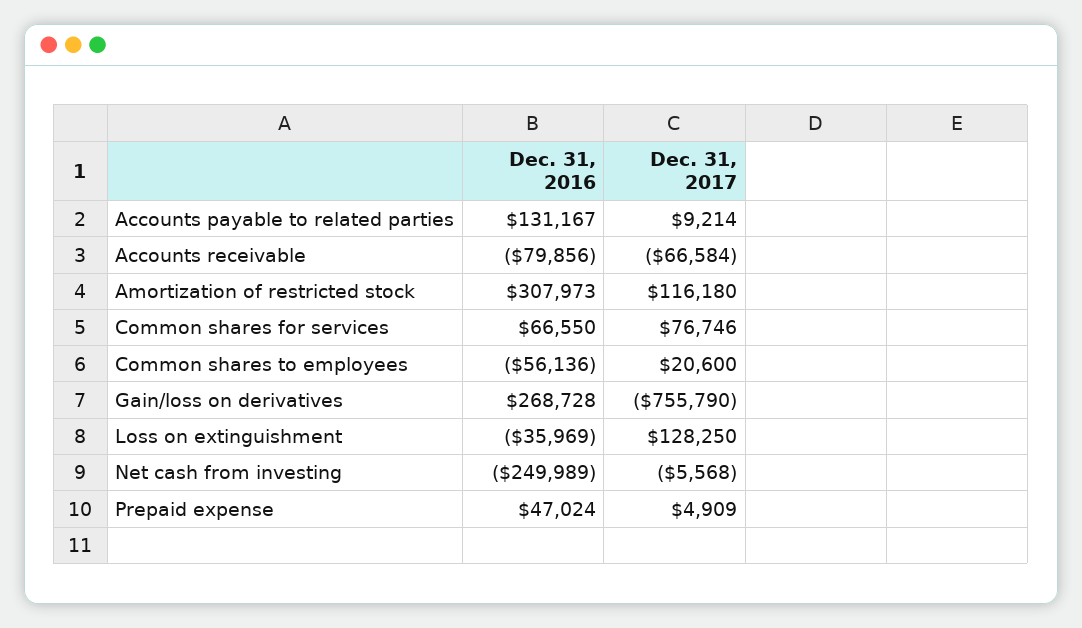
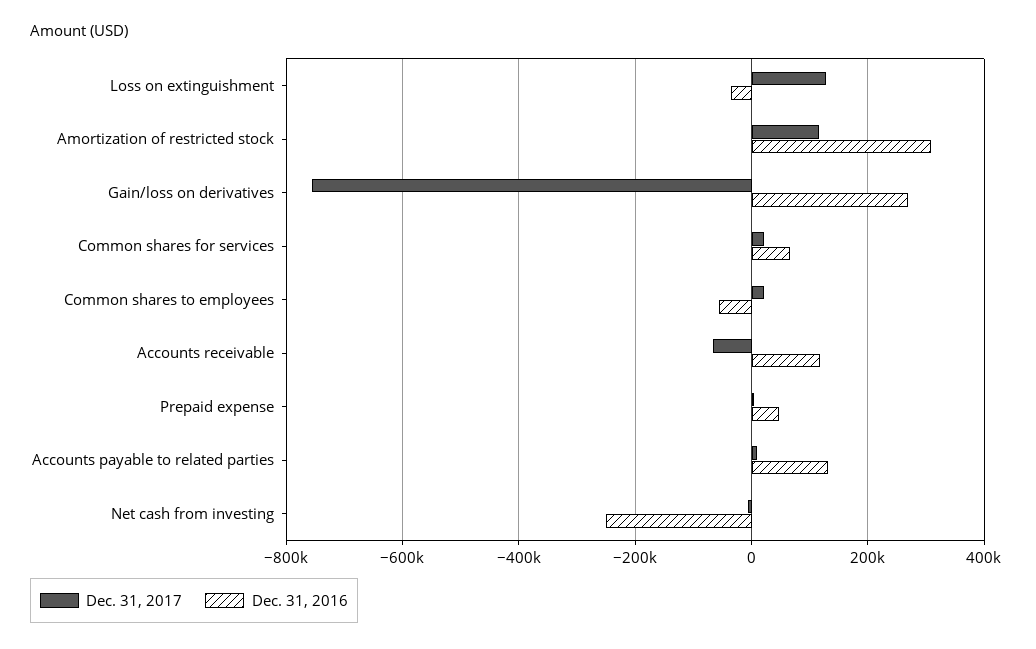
  {
    "Dec. 31, 2016": {
      "Accounts payable to related parties": 131167,
-     "Accounts receivable": -79856,
+     "Accounts receivable": 120000,
      "Amortization of restricted stock": 307973,
      "Common shares for services": 66550,
      "Common shares to employees": -56136,
      "Gain/loss on derivatives": 268728,
      "Loss on extinguishment": -35969,
      "Net cash from investing": -249989,
      "Prepaid expense": 47024
    },
    "Dec. 31, 2017": {
      "Accounts payable to related parties": 9214,
      "Accounts receivable": -66584,
      "Amortization of restricted stock": 116180,
-     "Common shares for services": 76746,
+     "Common shares for services": 20000,
      "Common shares to employees": 20600,
      "Gain/loss on derivatives": -755790,
      "Loss on extinguishment": 128250,
      "Net cash from investing": -5568,
      "Prepaid expense": 4909
    }
  }

